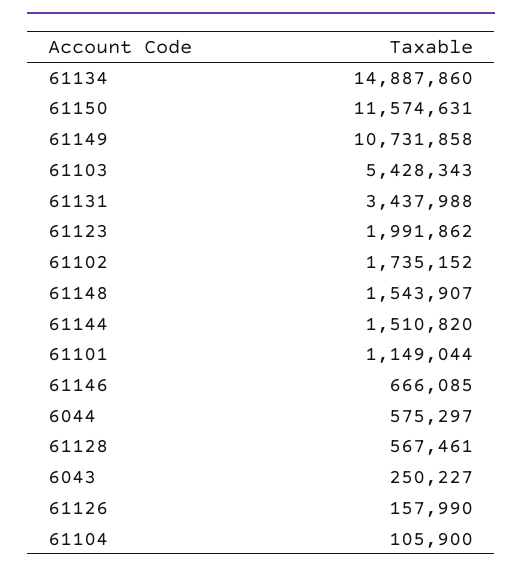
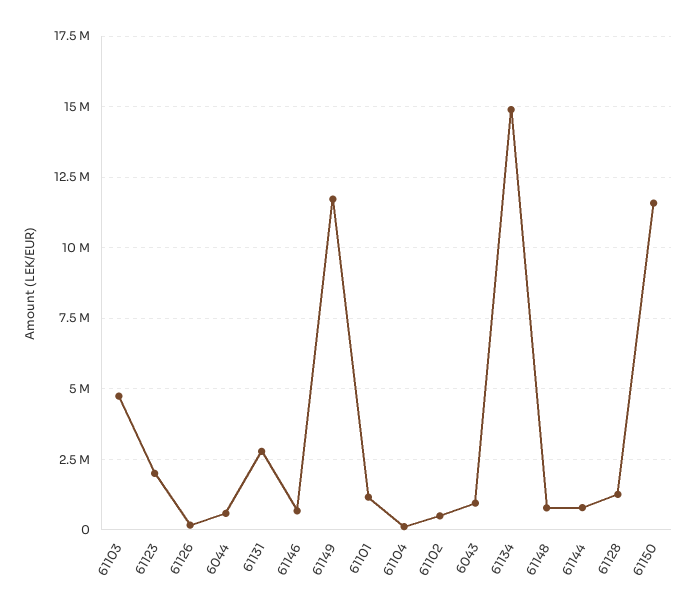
  {
    "61134": 14887860,
    "61150": 11574631,
-   "61149": 10731858,
+   "61149": 11750000,
-   "61103": 5428343,
+   "61103": 4750000,
-   "61131": 3437988,
+   "61131": 2750000,
    "61123": 1991862,
-   "61102": 1735152,
+   "61102": 500000,
-   "61148": 1543907,
+   "61148": 750000,
-   "61144": 1510820,
+   "61144": 750000,
    "61101": 1149044,
    "61146": 666085,
    "6044": 575297,
-   "61128": 567461,
+   "61128": 1250000,
-   "6043": 250227,
+   "6043": 1000000,
    "61126": 157990,
    "61104": 105900
  }

